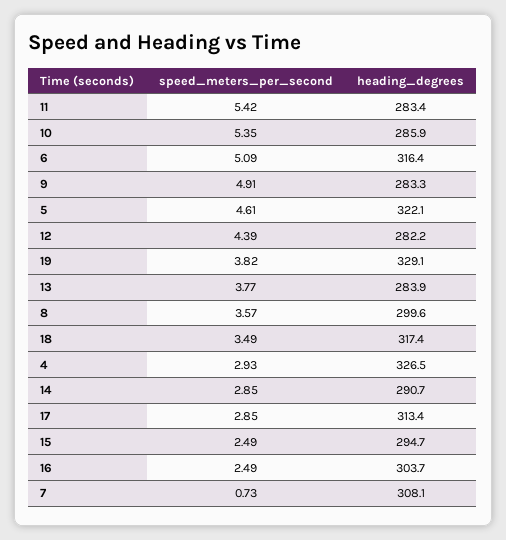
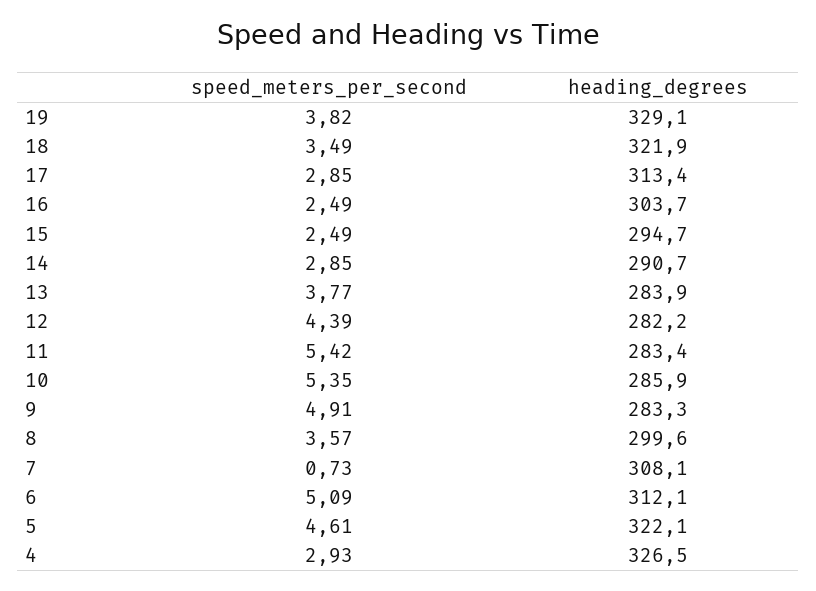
  {
    "speed_meters_per_second": {
      "11": 5.42,
      "10": 5.35,
      "6": 5.09,
      "9": 4.91,
      "5": 4.61,
      "12": 4.39,
      "19": 3.82,
      "13": 3.77,
      "8": 3.57,
      "18": 3.49,
      "4": 2.93,
      "14": 2.85,
      "17": 2.85,
      "15": 2.49,
      "16": 2.49,
      "7": 0.73
    },
    "heading_degrees": {
      "11": 283.4,
      "10": 285.9,
-     "6": 316.4,
+     "6": 312.1,
      "9": 283.3,
      "5": 322.1,
      "12": 282.2,
      "19": 329.1,
      "13": 283.9,
      "8": 299.6,
-     "18": 317.4,
+     "18": 321.9,
      "4": 326.5,
      "14": 290.7,
      "17": 313.4,
      "15": 294.7,
      "16": 303.7,
      "7": 308.1
    }
  }

